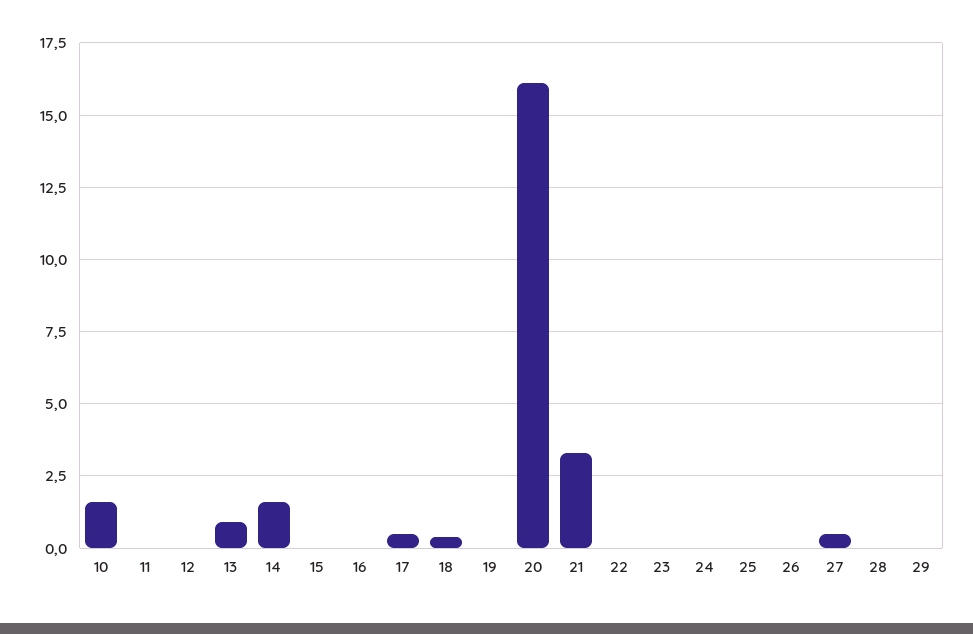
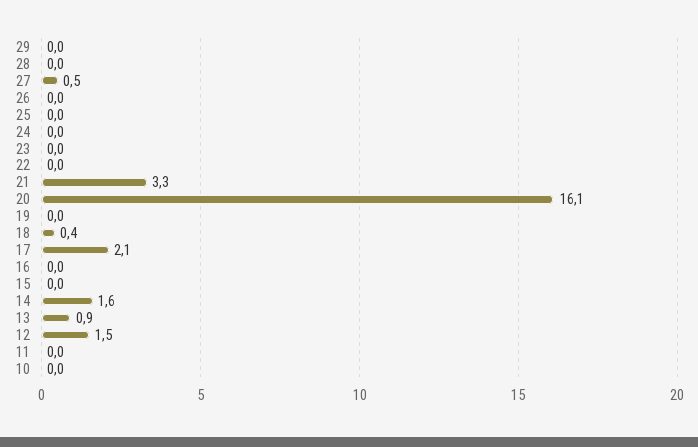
  {
-   "10": 1.5,
+   "10": 0,
    "11": 0,
-   "12": 0,
+   "12": 1.5,
    "13": 0.9,
    "14": 1.6,
    "15": 0,
    "16": 0,
-   "17": 0.5,
+   "17": 2.1,
    "18": 0.4,
    "19": 0,
    "20": 16.1,
    "21": 3.3,
    "22": 0,
    "23": 0,
    "24": 0,
    "25": 0,
    "26": 0,
    "27": 0.5,
    "28": 0,
    "29": 0
  }

